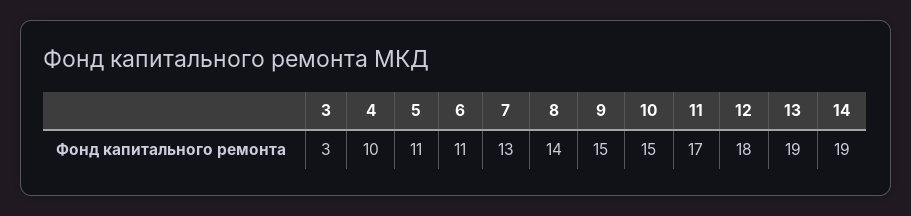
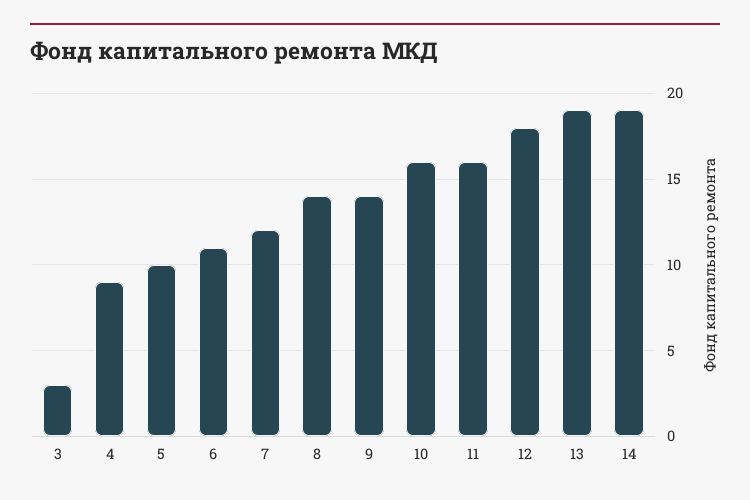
  {
    "3": 3,
-   "4": 10,
+   "4": 9,
-   "5": 11,
+   "5": 10,
    "6": 11,
-   "7": 13,
+   "7": 12,
    "8": 14,
-   "9": 15,
+   "9": 14,
-   "10": 15,
+   "10": 16,
-   "11": 17,
+   "11": 16,
    "12": 18,
    "13": 19,
    "14": 19
  }

